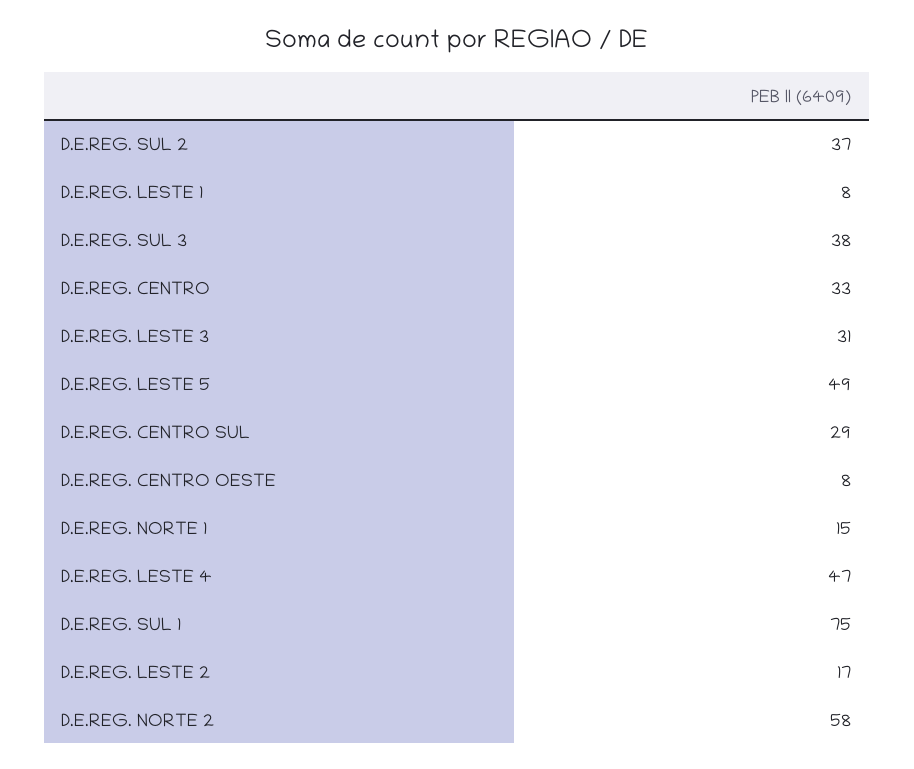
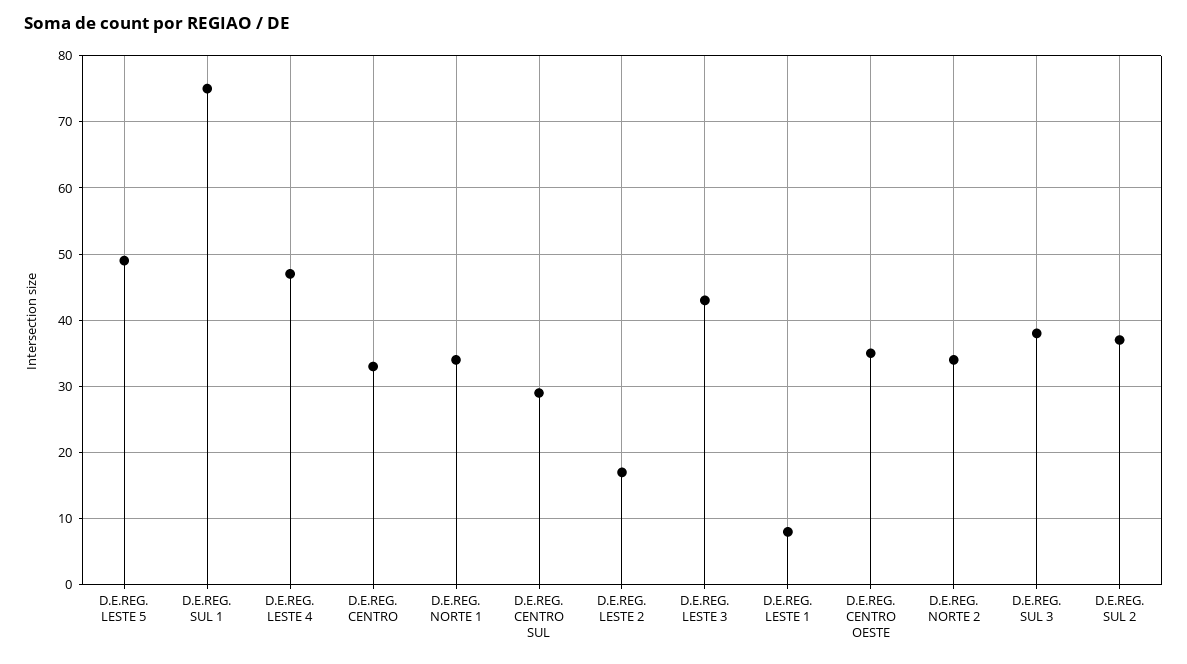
  {
    "D.E.REG. SUL 2": 37,
    "D.E.REG. LESTE 1": 8,
    "D.E.REG. SUL 3": 38,
    "D.E.REG. CENTRO": 33,
-   "D.E.REG. LESTE 3": 31,
+   "D.E.REG. LESTE 3": 43,
    "D.E.REG. LESTE 5": 49,
    "D.E.REG. CENTRO SUL": 29,
-   "D.E.REG. CENTRO OESTE": 8,
+   "D.E.REG. CENTRO OESTE": 35,
-   "D.E.REG. NORTE 1": 15,
+   "D.E.REG. NORTE 1": 34,
    "D.E.REG. LESTE 4": 47,
    "D.E.REG. SUL 1": 75,
    "D.E.REG. LESTE 2": 17,
-   "D.E.REG. NORTE 2": 58
+   "D.E.REG. NORTE 2": 34
  }

